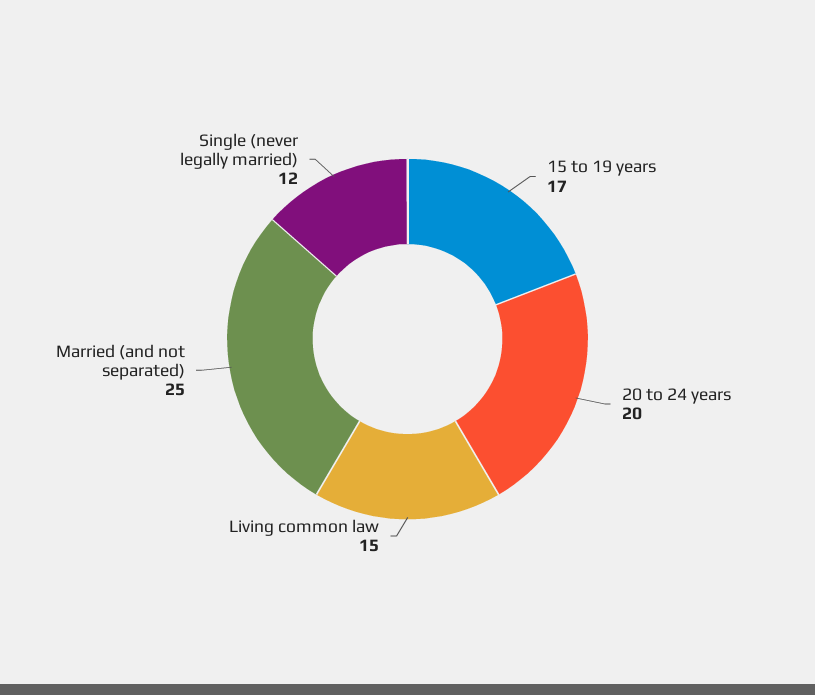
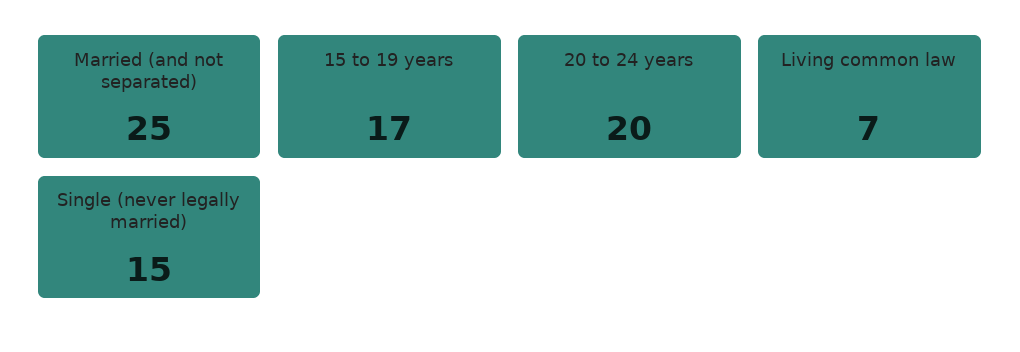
  {
    "15 to 19 years": 17,
    "20 to 24 years": 20,
-   "Living common law": 15,
+   "Living common law": 7,
    "Married (and not separated)": 25,
-   "Single (never legally married)": 12
+   "Single (never legally married)": 15
  }

